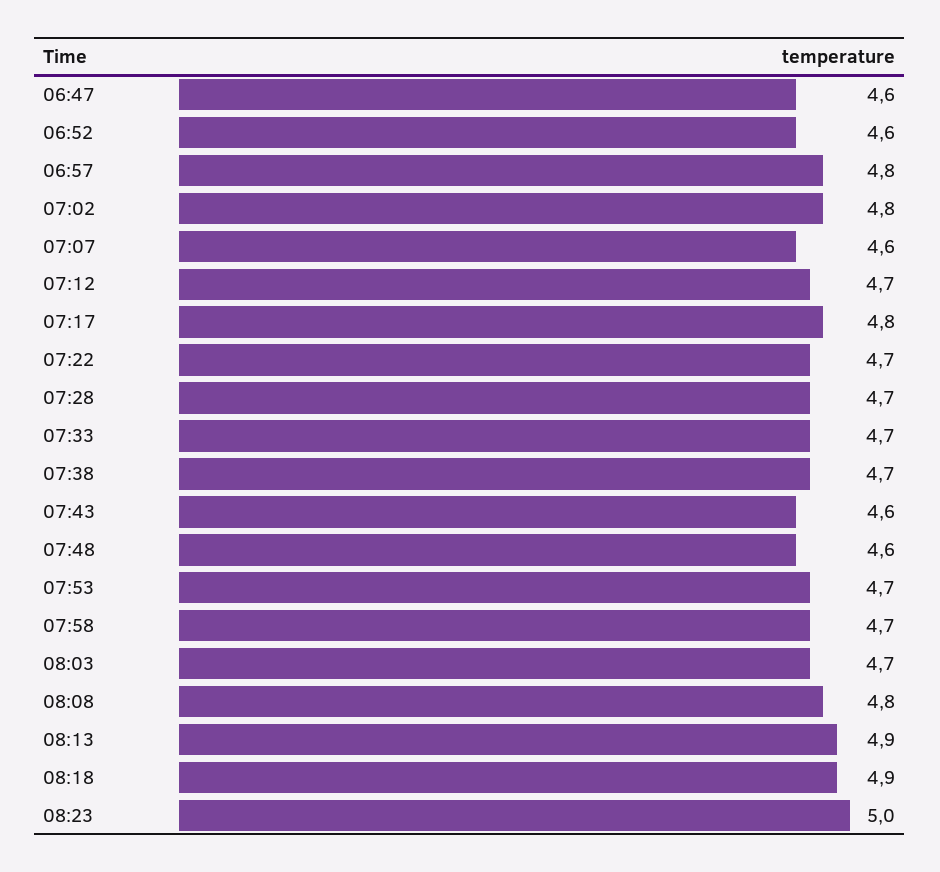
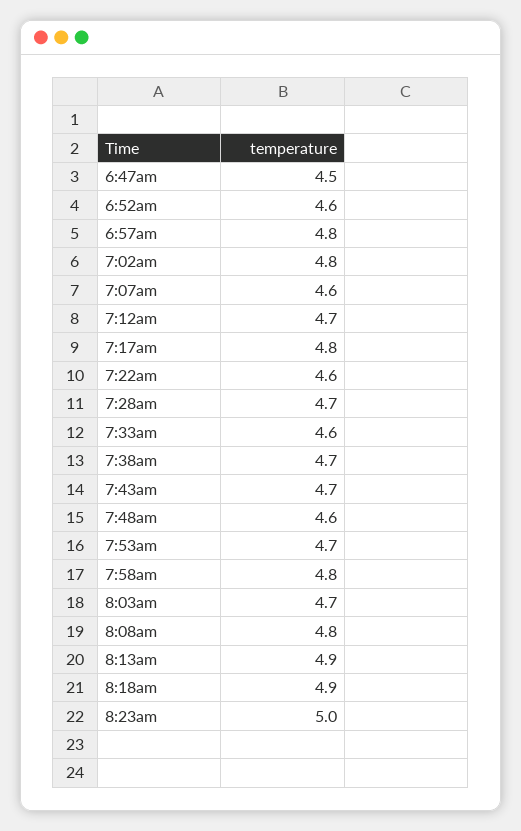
  {
-   "06:47": 4.6,
+   "06:47": 4.5,
    "06:52": 4.6,
    "06:57": 4.8,
    "07:02": 4.8,
    "07:07": 4.6,
    "07:12": 4.7,
    "07:17": 4.8,
-   "07:22": 4.7,
+   "07:22": 4.6,
    "07:28": 4.7,
-   "07:33": 4.7,
+   "07:33": 4.6,
    "07:38": 4.7,
-   "07:43": 4.6,
+   "07:43": 4.7,
    "07:48": 4.6,
    "07:53": 4.7,
-   "07:58": 4.7,
+   "07:58": 4.8,
    "08:03": 4.7,
    "08:08": 4.8,
    "08:13": 4.9,
    "08:18": 4.9,
    "08:23": 5
  }

